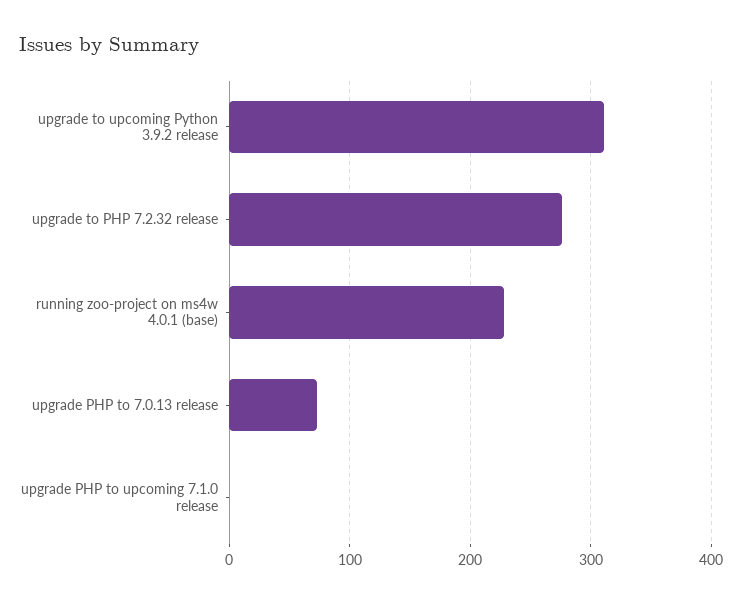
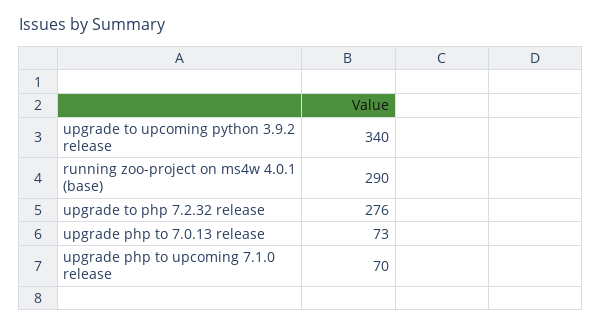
  {
-   "upgrade to upcoming Python 3.9.2 release": 310,
+   "upgrade to upcoming Python 3.9.2 release": 340,
    "upgrade to PHP 7.2.32 release": 276,
-   "running zoo-project on ms4w 4.0.1 (base)": 230,
+   "running zoo-project on ms4w 4.0.1 (base)": 290,
    "upgrade PHP to 7.0.13 release": 73,
-   "upgrade PHP to upcoming 7.1.0 release": 0
+   "upgrade PHP to upcoming 7.1.0 release": 70
  }

